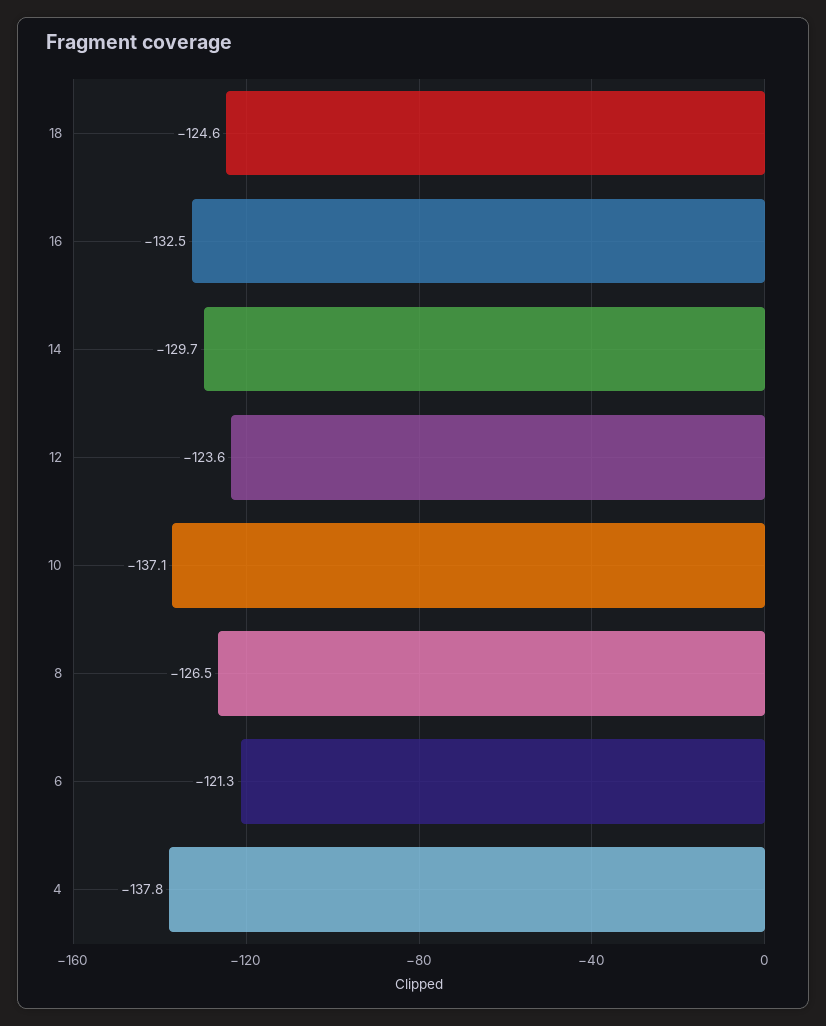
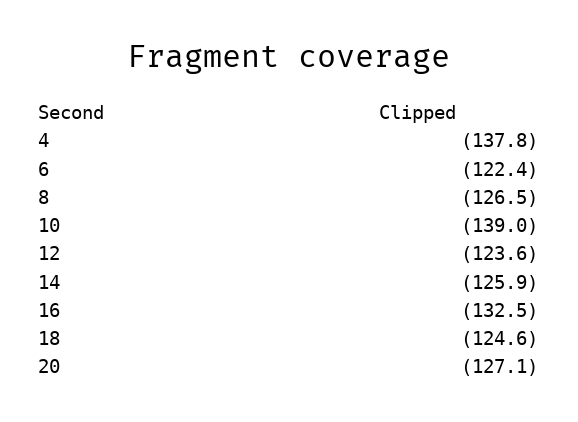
  {
    "18": -124.6,
    "16": -132.5,
-   "14": -129.7,
+   "14": -125.9,
    "12": -123.6,
-   "10": -137.1,
+   "10": -139,
    "8": -126.5,
-   "6": -121.3,
+   "6": -122.4,
-   "4": -137.8
+   "4": -137.8,
+   "20": -127.1
  }

